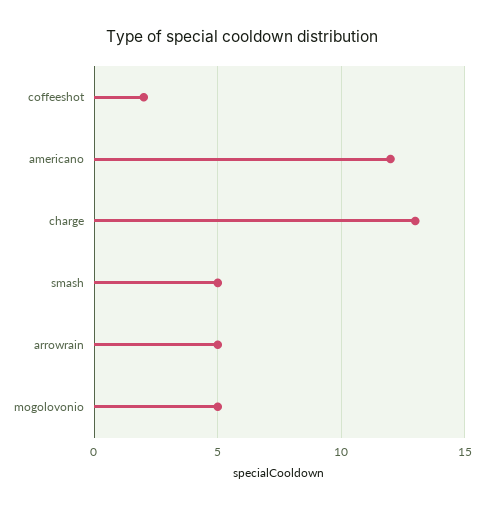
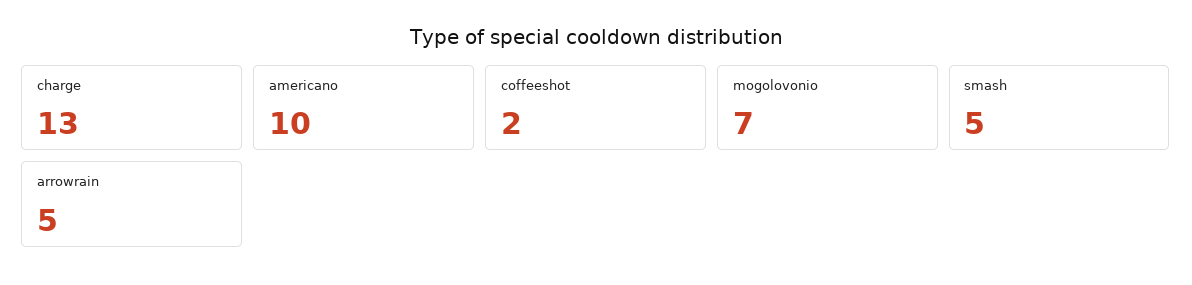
  {
    "coffeeshot": 2,
-   "americano": 12,
+   "americano": 10,
    "charge": 13,
    "smash": 5,
    "arrowrain": 5,
-   "mogolovonio": 5
+   "mogolovonio": 7
  }

